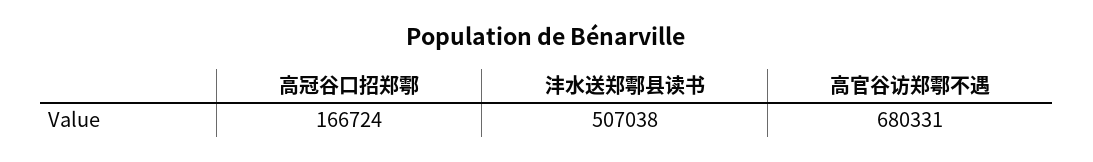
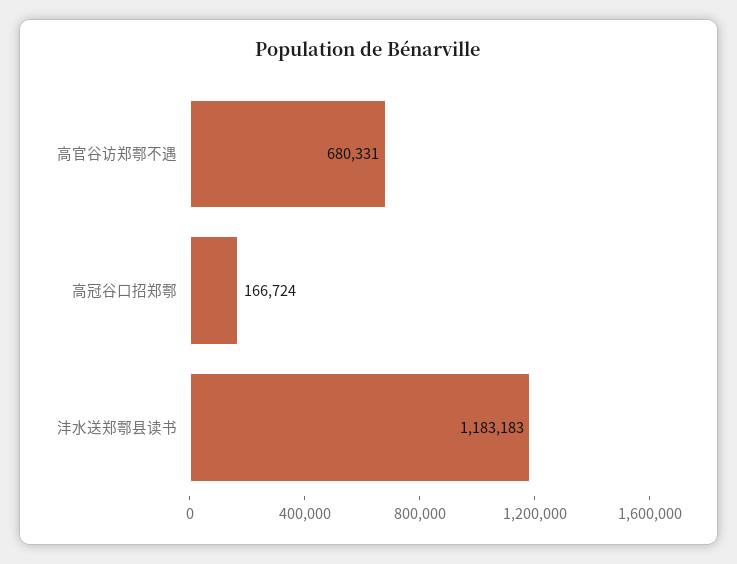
  {
    "高冠谷口招郑鄠": 166724,
-   "沣水送郑鄠县读书": 507038,
+   "沣水送郑鄠县读书": 1183183,
    "高官谷访郑鄠不遇": 680331
  }

